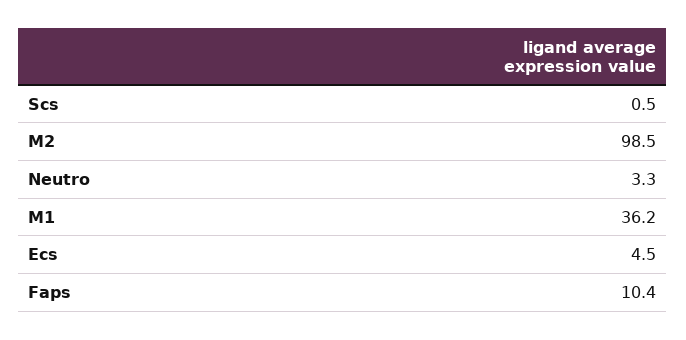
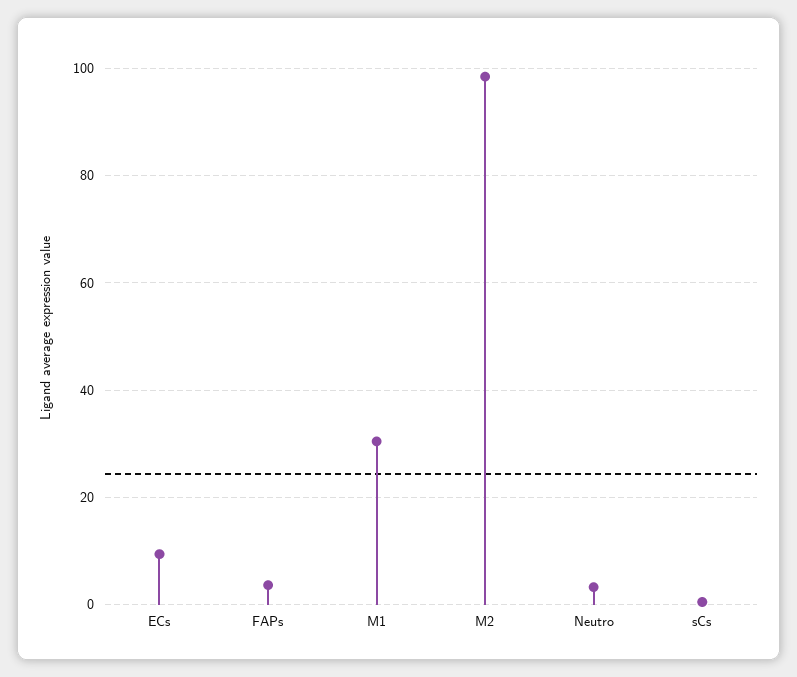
  {
    "Scs": 0.5,
    "M2": 98.5,
    "Neutro": 3.3,
-   "M1": 36.2,
+   "M1": 30,
-   "Ecs": 4.5,
+   "Ecs": 10,
-   "Faps": 10.4
+   "Faps": 4
  }

